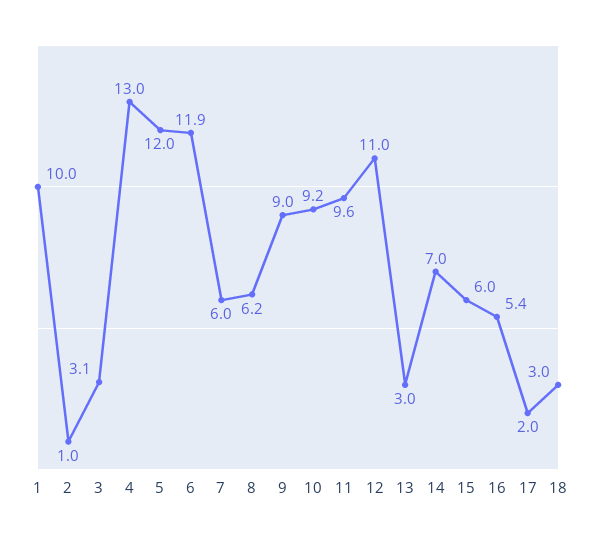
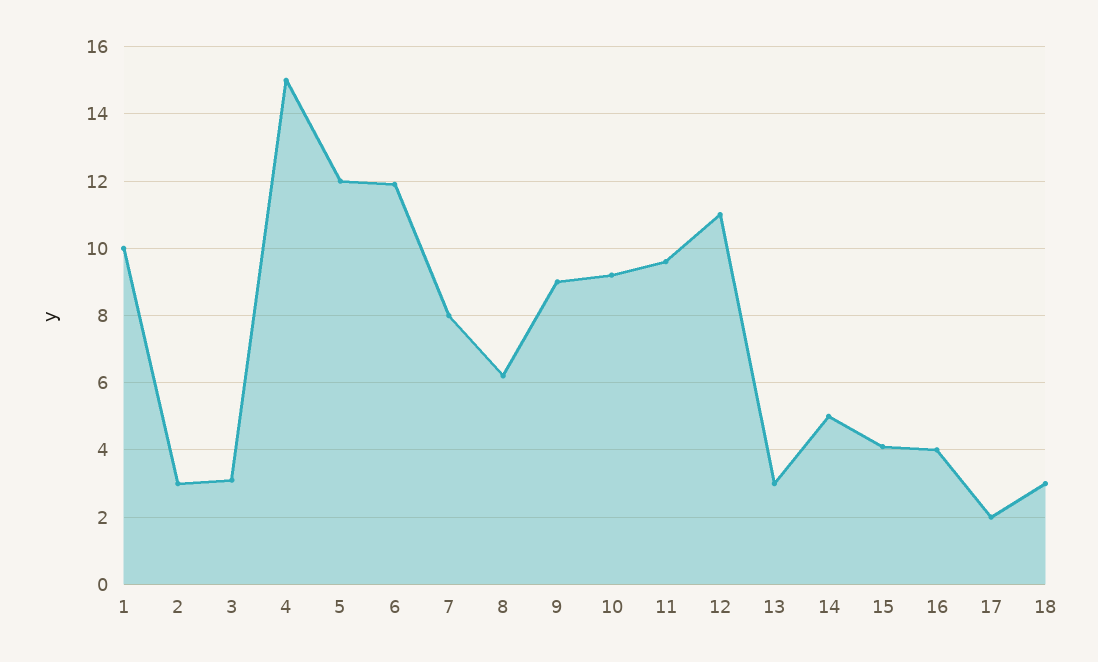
  {
    "1": 10,
-   "2": 1,
+   "2": 3,
    "3": 3.1,
-   "4": 13,
+   "4": 15,
    "5": 12,
    "6": 11.9,
-   "7": 6,
+   "7": 8,
    "8": 6.2,
    "9": 9,
    "10": 9.2,
    "11": 9.6,
    "12": 11,
    "13": 3,
-   "14": 7,
+   "14": 5,
-   "15": 6,
+   "15": 4,
-   "16": 5.4,
+   "16": 4,
    "17": 2,
    "18": 3
  }

